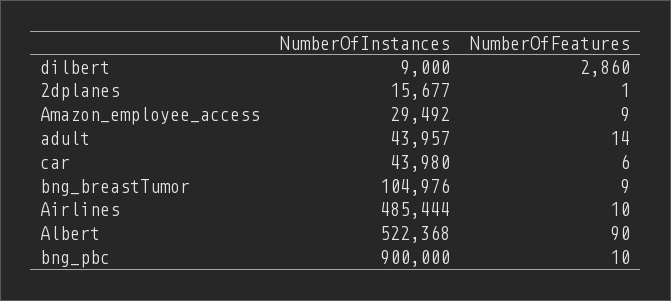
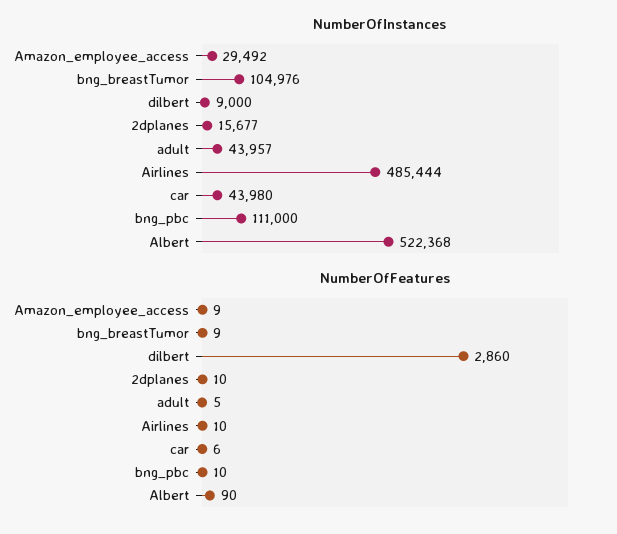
  {
    "NumberOfInstances": {
      "dilbert": 9000,
      "2dplanes": 15677,
      "Amazon_employee_access": 29492,
      "adult": 43957,
      "car": 43980,
      "bng_breastTumor": 104976,
      "Airlines": 485444,
      "Albert": 522368,
-     "bng_pbc": 900000
+     "bng_pbc": 111000
    },
    "NumberOfFeatures": {
      "dilbert": 2860,
-     "2dplanes": 1,
+     "2dplanes": 10,
      "Amazon_employee_access": 9,
-     "adult": 14,
+     "adult": 5,
      "car": 6,
      "bng_breastTumor": 9,
      "Airlines": 10,
      "Albert": 90,
      "bng_pbc": 10
    }
  }

